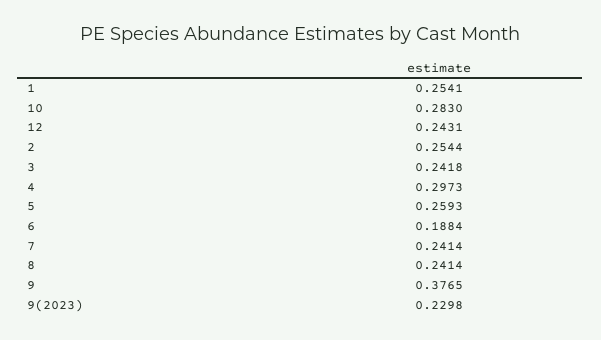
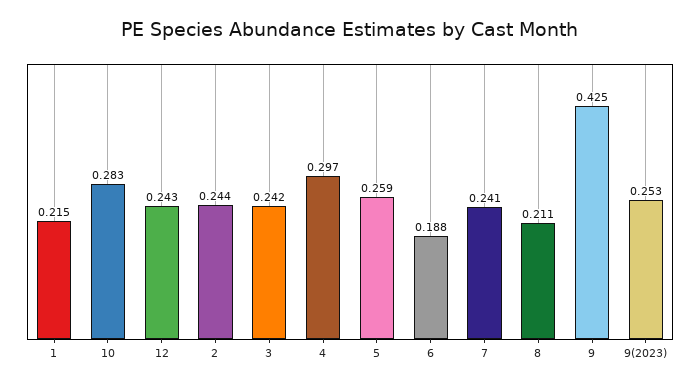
  {
-   "1": 0.2541,
+   "1": 0.215,
    "10": 0.283,
    "12": 0.2431,
-   "2": 0.2544,
+   "2": 0.244,
    "3": 0.2418,
    "4": 0.2973,
    "5": 0.2593,
    "6": 0.1884,
    "7": 0.2414,
-   "8": 0.2414,
+   "8": 0.211,
-   "9": 0.3765,
+   "9": 0.425,
-   "9(2023)": 0.2298
+   "9(2023)": 0.253
  }

